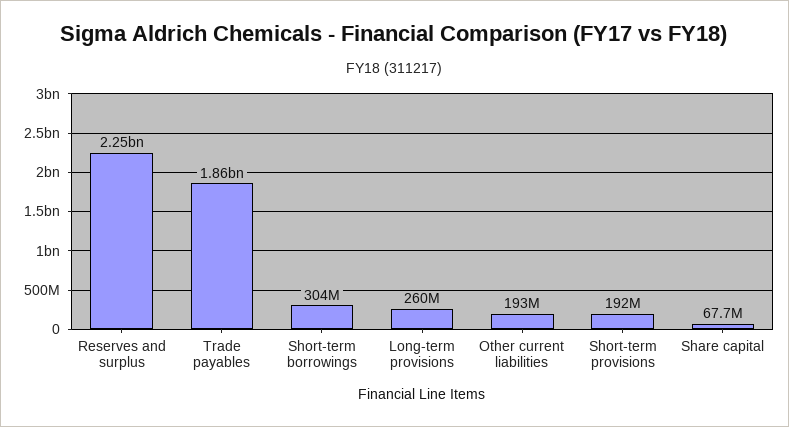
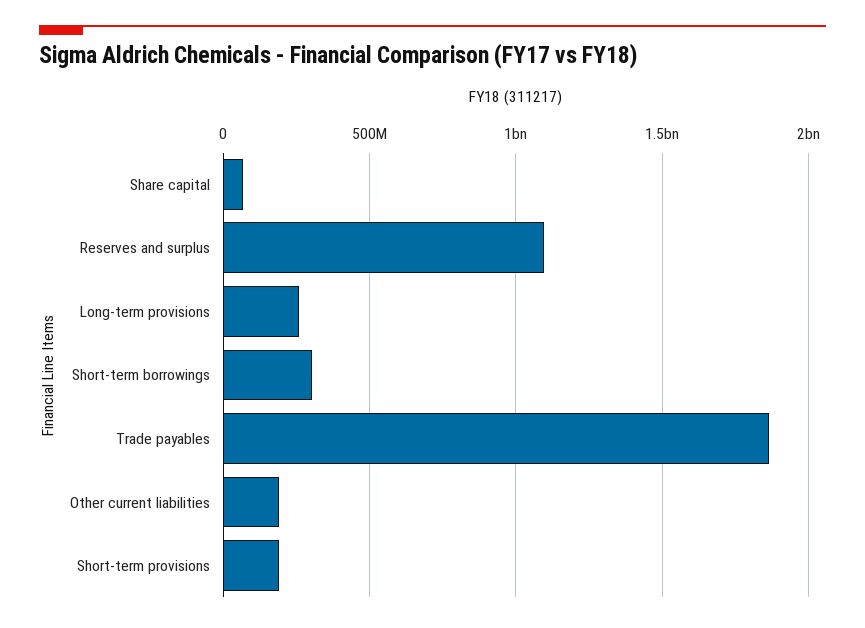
  {
-   "Reserves and surplus": 2250000000,
+   "Reserves and surplus": 1100000000,
    "Trade payables": 1860000000,
    "Short-term borrowings": 304000000,
    "Long-term provisions": 260000000,
    "Other current liabilities": 193000000,
    "Short-term provisions": 192000000,
    "Share capital": 67700000
  }

